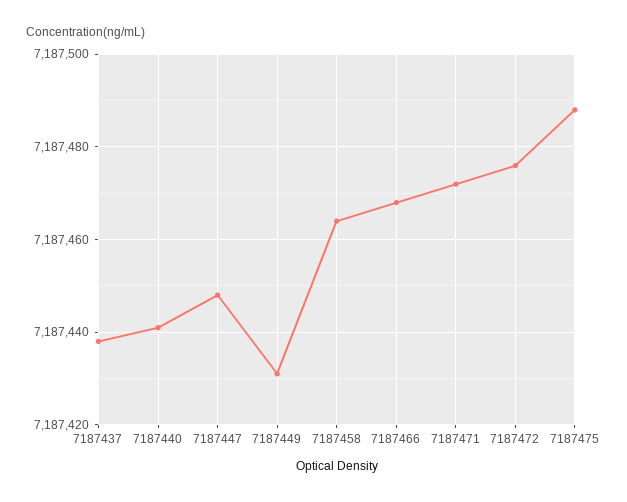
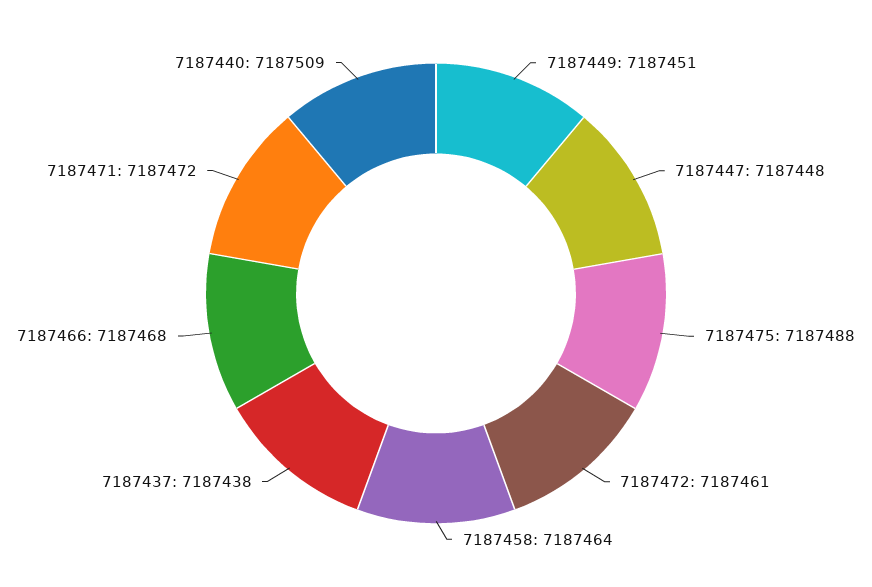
  {
    "7187437": 7187438,
-   "7187440": 7187440,
+   "7187440": 7187509,
    "7187447": 7187448,
-   "7187449": 7187430,
+   "7187449": 7187451,
    "7187458": 7187464,
    "7187466": 7187468,
    "7187471": 7187472,
-   "7187472": 7187475,
+   "7187472": 7187461,
    "7187475": 7187488
  }

